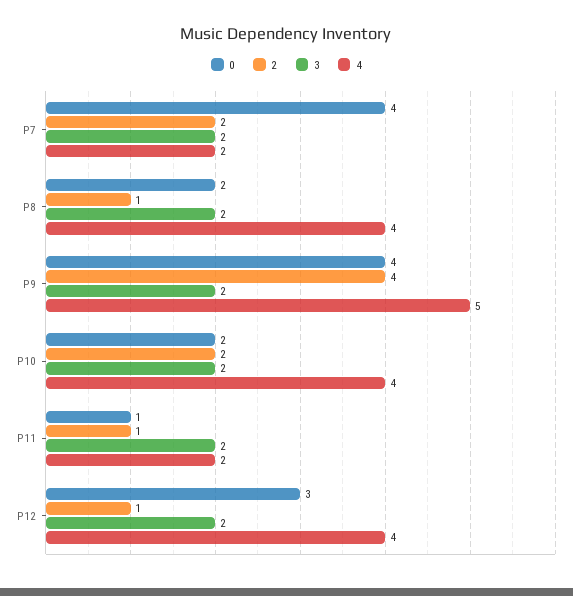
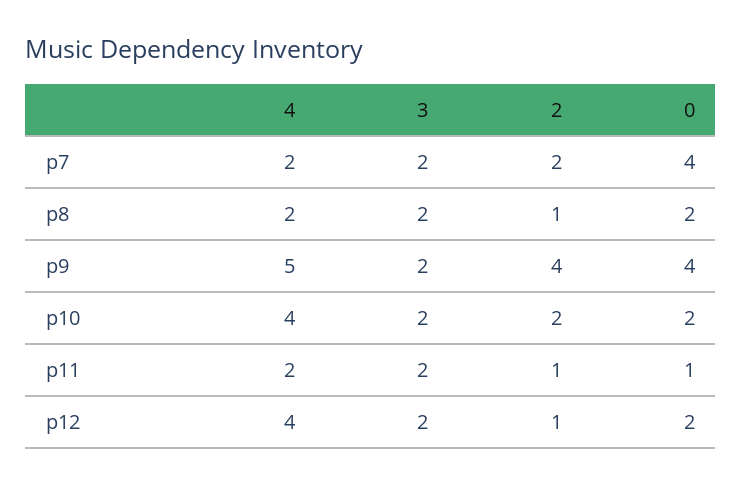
  {
    "0": {
      "P7": 4,
      "P8": 2,
      "P9": 4,
      "P10": 2,
      "P11": 1,
-     "P12": 3
+     "P12": 2
    },
    "2": {
      "P7": 2,
      "P8": 1,
      "P9": 4,
      "P10": 2,
      "P11": 1,
      "P12": 1
    },
    "3": {
      "P7": 2,
      "P8": 2,
      "P9": 2,
      "P10": 2,
      "P11": 2,
      "P12": 2
    },
    "4": {
      "P7": 2,
-     "P8": 4,
+     "P8": 2,
      "P9": 5,
      "P10": 4,
      "P11": 2,
      "P12": 4
    }
  }

